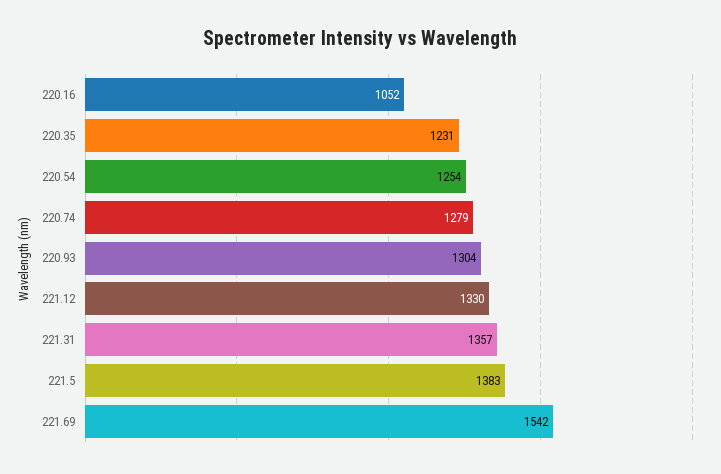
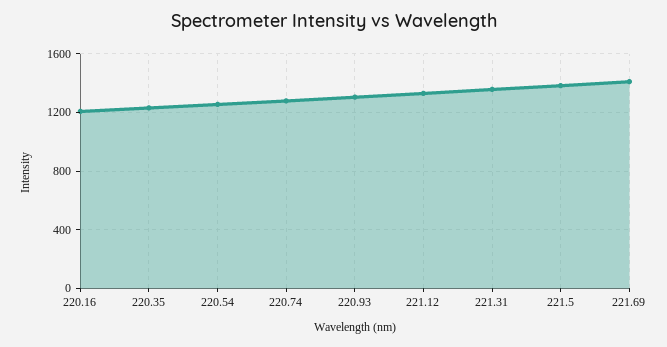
  {
-   "220.16": 1052,
+   "220.16": 1200,
    "220.35": 1231,
    "220.54": 1254,
    "220.74": 1279,
    "220.93": 1304,
    "221.12": 1330,
    "221.31": 1357,
    "221.5": 1383,
-   "221.69": 1542
+   "221.69": 1400
  }

